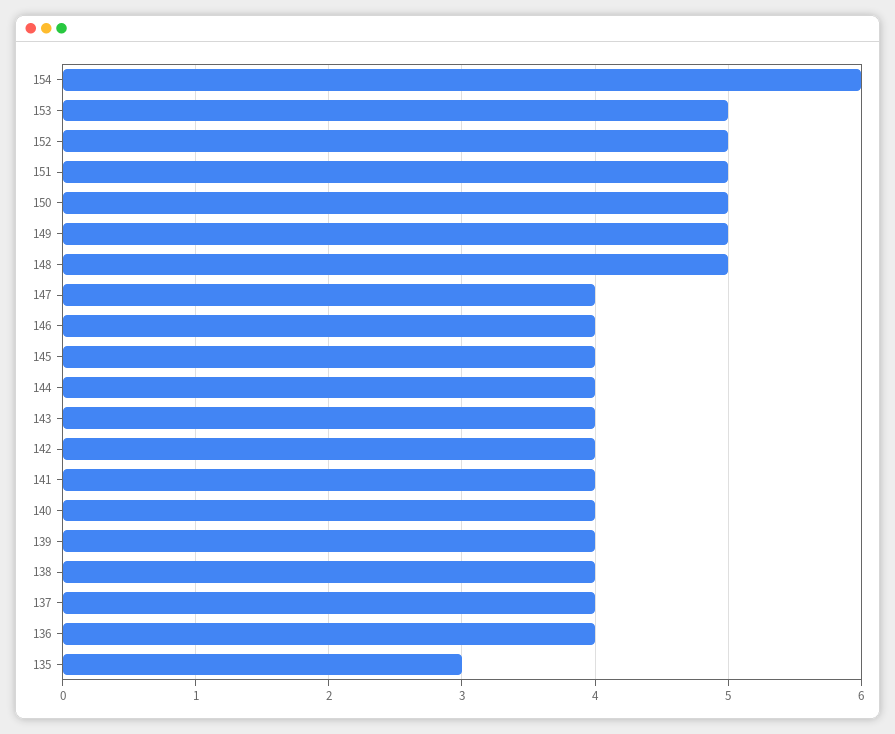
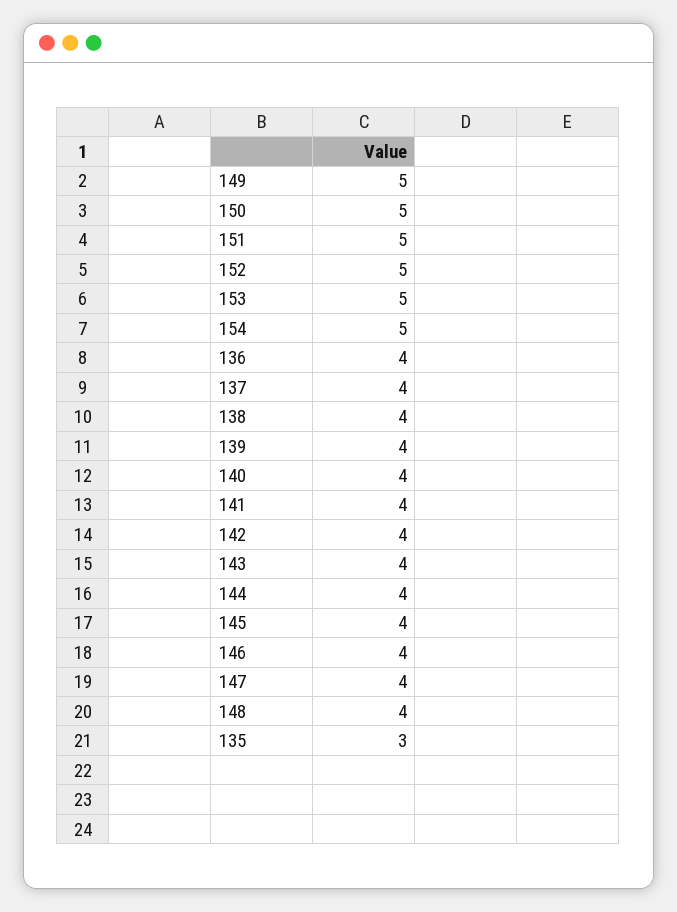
  {
-   "154": 6,
+   "154": 5,
    "153": 5,
    "152": 5,
    "151": 5,
    "150": 5,
    "149": 5,
-   "148": 5,
+   "148": 4,
    "147": 4,
    "146": 4,
    "145": 4,
    "144": 4,
    "143": 4,
    "142": 4,
    "141": 4,
    "140": 4,
    "139": 4,
    "138": 4,
    "137": 4,
    "136": 4,
    "135": 3
  }

